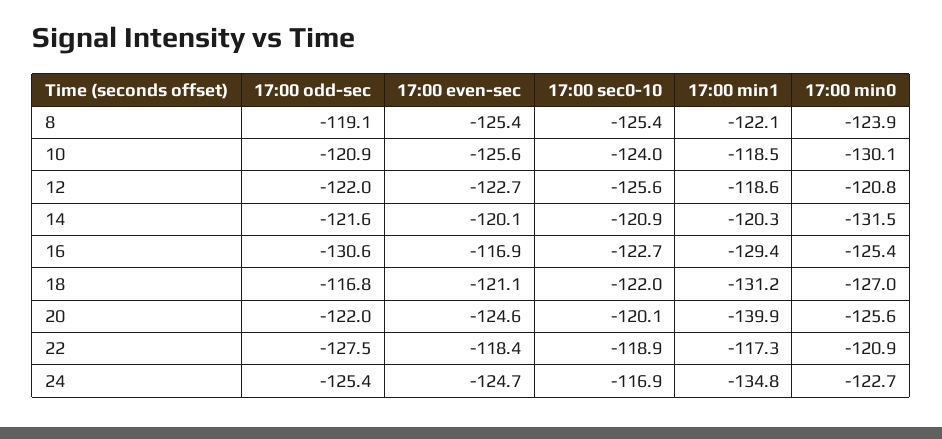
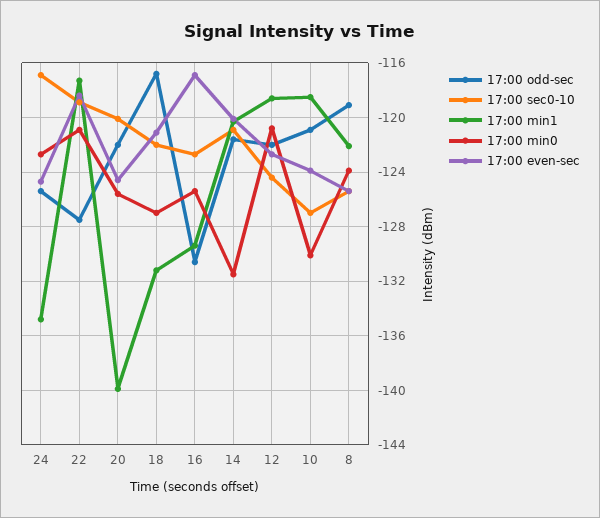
  {
    "17:00 odd-sec": {
      "8": -119.1,
      "10": -120.9,
      "12": -122,
      "14": -121.6,
      "16": -130.6,
      "18": -116.8,
      "20": -122,
      "22": -127.5,
      "24": -125.4
    },
    "17:00 even-sec": {
      "8": -125.4,
-     "10": -125.6,
+     "10": -124,
      "12": -122.7,
      "14": -120.1,
      "16": -116.9,
      "18": -121.1,
      "20": -124.6,
      "22": -118.4,
      "24": -124.7
    },
    "17:00 sec0-10": {
      "8": -125.4,
-     "10": -124,
+     "10": -127,
-     "12": -125.6,
+     "12": -124.5,
      "14": -120.9,
      "16": -122.7,
      "18": -122,
      "20": -120.1,
      "22": -118.9,
      "24": -116.9
    },
    "17:00 min1": {
      "8": -122.1,
      "10": -118.5,
      "12": -118.6,
      "14": -120.3,
      "16": -129.4,
      "18": -131.2,
      "20": -139.9,
      "22": -117.3,
      "24": -134.8
    },
    "17:00 min0": {
      "8": -123.9,
      "10": -130.1,
      "12": -120.8,
      "14": -131.5,
      "16": -125.4,
      "18": -127,
      "20": -125.6,
      "22": -120.9,
      "24": -122.7
    }
  }

